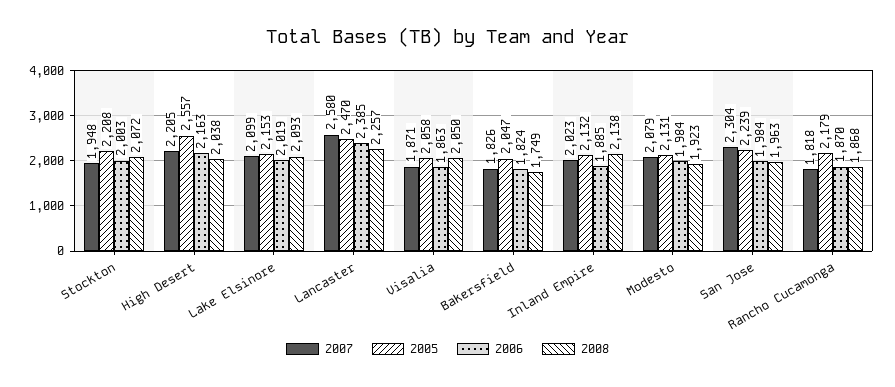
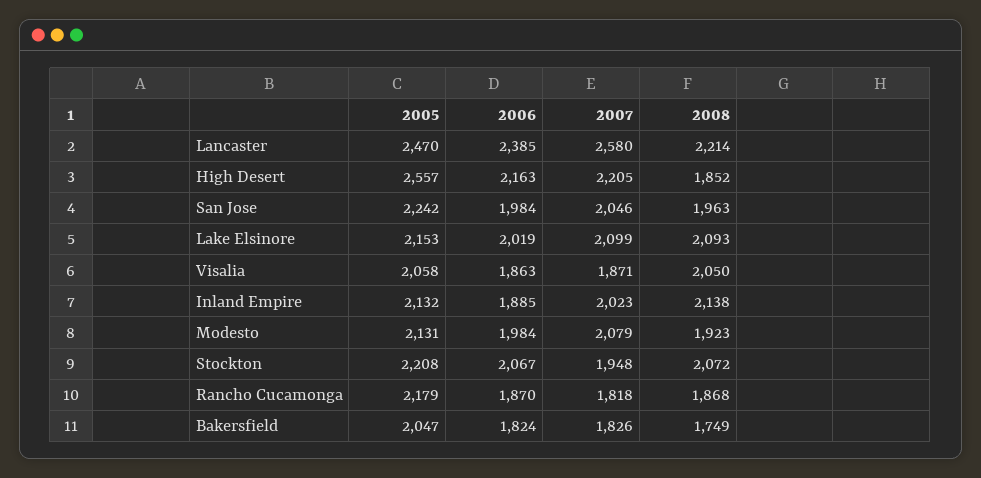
  {
    "2007": {
      "Stockton": 1948,
      "High Desert": 2205,
      "Lake Elsinore": 2099,
      "Lancaster": 2580,
      "Visalia": 1871,
      "Bakersfield": 1826,
      "Inland Empire": 2023,
      "Modesto": 2079,
-     "San Jose": 2304,
+     "San Jose": 2046,
      "Rancho Cucamonga": 1818
    },
    "2005": {
      "Stockton": 2208,
      "High Desert": 2557,
      "Lake Elsinore": 2153,
      "Lancaster": 2470,
      "Visalia": 2058,
      "Bakersfield": 2047,
      "Inland Empire": 2132,
      "Modesto": 2131,
-     "San Jose": 2239,
+     "San Jose": 2242,
      "Rancho Cucamonga": 2179
    },
    "2006": {
-     "Stockton": 2003,
+     "Stockton": 2067,
      "High Desert": 2163,
      "Lake Elsinore": 2019,
      "Lancaster": 2385,
      "Visalia": 1863,
      "Bakersfield": 1824,
      "Inland Empire": 1885,
      "Modesto": 1984,
      "San Jose": 1984,
      "Rancho Cucamonga": 1870
    },
    "2008": {
      "Stockton": 2072,
-     "High Desert": 2038,
+     "High Desert": 1852,
      "Lake Elsinore": 2093,
-     "Lancaster": 2257,
+     "Lancaster": 2214,
      "Visalia": 2050,
      "Bakersfield": 1749,
      "Inland Empire": 2138,
      "Modesto": 1923,
      "San Jose": 1963,
      "Rancho Cucamonga": 1868
    }
  }

